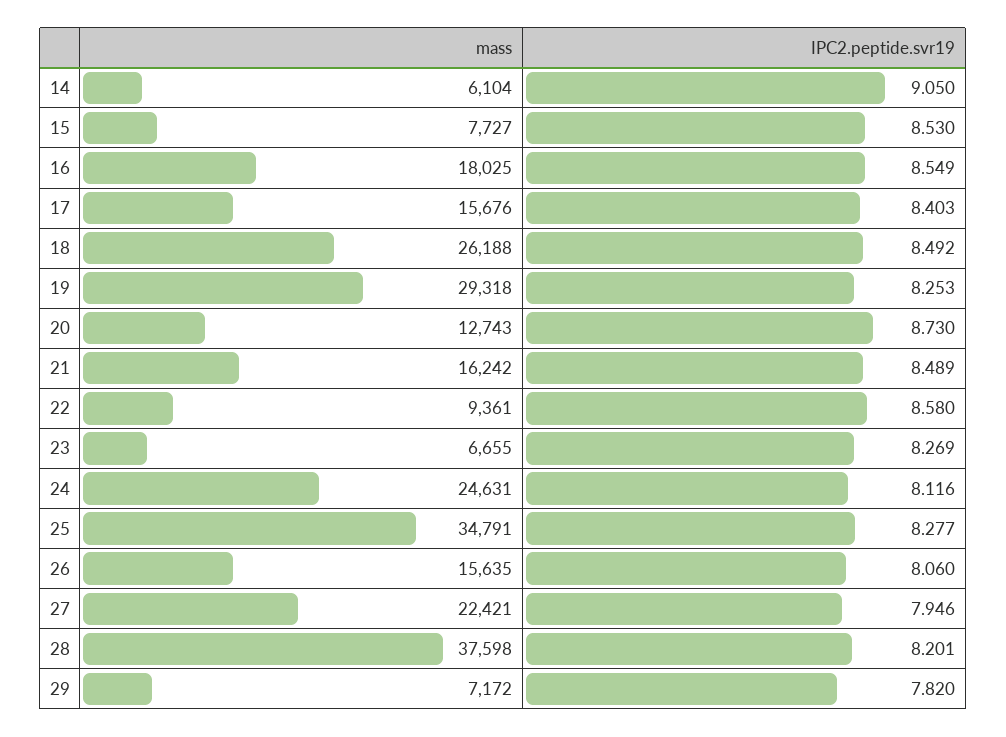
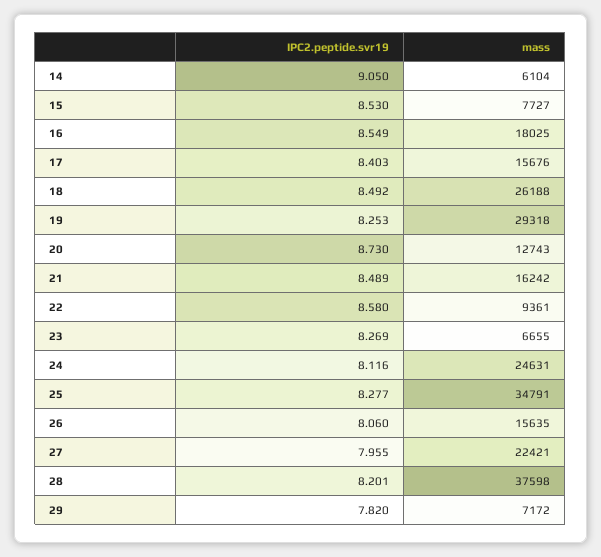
  {
    "mass": {
      "14": 6104,
      "15": 7727,
      "16": 18025,
      "17": 15676,
      "18": 26188,
      "19": 29318,
      "20": 12743,
      "21": 16242,
      "22": 9361,
      "23": 6655,
      "24": 24631,
      "25": 34791,
      "26": 15635,
      "27": 22421,
      "28": 37598,
      "29": 7172
    },
    "IPC2.peptide.svr19": {
      "14": 9.05,
      "15": 8.53,
      "16": 8.549,
      "17": 8.403,
      "18": 8.492,
      "19": 8.253,
      "20": 8.73,
      "21": 8.489,
      "22": 8.58,
      "23": 8.269,
      "24": 8.116,
      "25": 8.277,
      "26": 8.06,
-     "27": 7.946,
+     "27": 7.955,
      "28": 8.201,
      "29": 7.82
    }
  }

